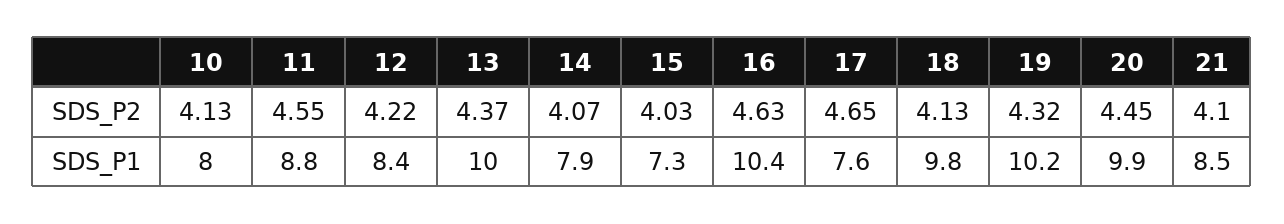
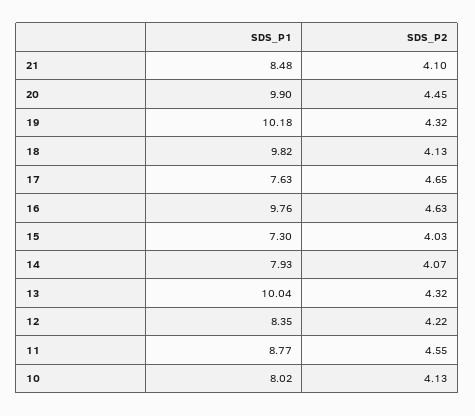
  {
    "10": {
      "SDS_P2": 4.13,
      "SDS_P1": 8.02
    },
    "11": {
      "SDS_P2": 4.55,
      "SDS_P1": 8.77
    },
    "12": {
      "SDS_P2": 4.22,
      "SDS_P1": 8.35
    },
    "13": {
-     "SDS_P2": 4.37,
+     "SDS_P2": 4.32,
      "SDS_P1": 10.04
    },
    "14": {
      "SDS_P2": 4.07,
      "SDS_P1": 7.93
    },
    "15": {
      "SDS_P2": 4.03,
      "SDS_P1": 7.3
    },
    "16": {
      "SDS_P2": 4.63,
-     "SDS_P1": 10.4
+     "SDS_P1": 9.76
    },
    "17": {
      "SDS_P2": 4.65,
      "SDS_P1": 7.63
    },
    "18": {
      "SDS_P2": 4.13,
      "SDS_P1": 9.82
    },
    "19": {
      "SDS_P2": 4.32,
      "SDS_P1": 10.18
    },
    "20": {
      "SDS_P2": 4.45,
      "SDS_P1": 9.9
    },
    "21": {
      "SDS_P2": 4.1,
      "SDS_P1": 8.48
    }
  }

